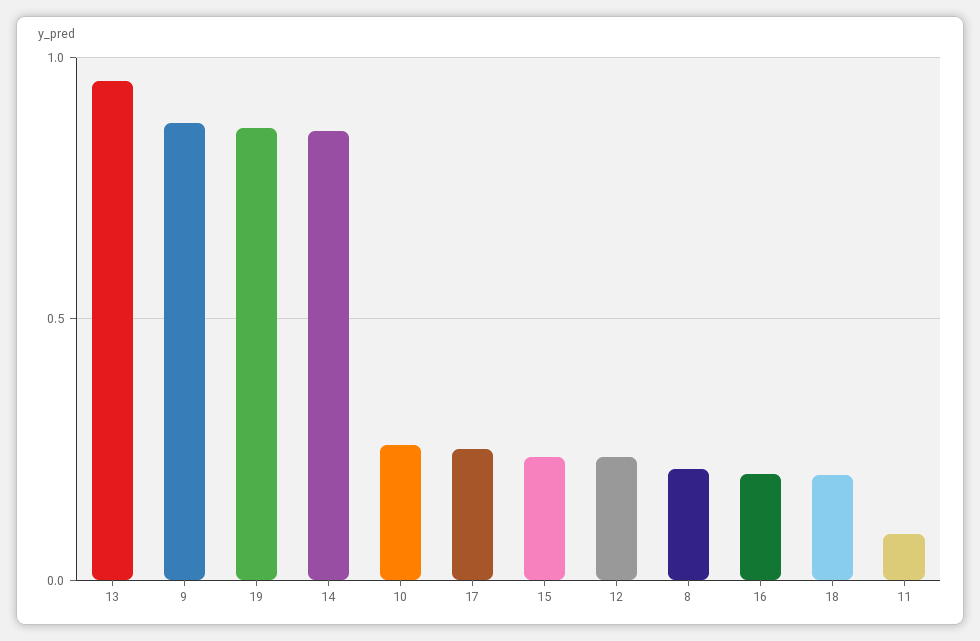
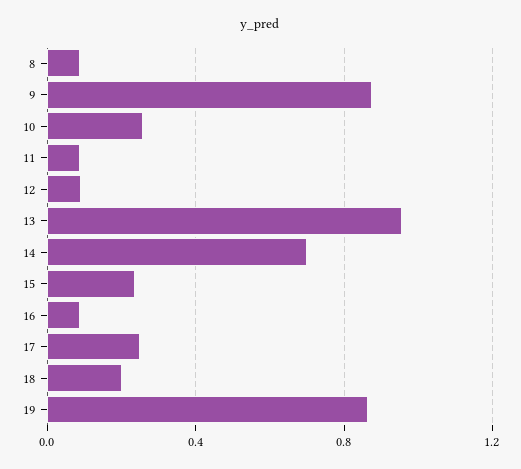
  {
    "13": 0.95,
    "9": 0.85,
    "19": 0.85,
-   "14": 0.85,
+   "14": 0.7,
    "10": 0.25,
    "17": 0.25,
    "15": 0.25,
-   "12": 0.25,
+   "12": 0.1,
-   "8": 0.2,
+   "8": 0.1,
-   "16": 0.2,
+   "16": 0.1,
    "18": 0.2,
    "11": 0.1
  }

